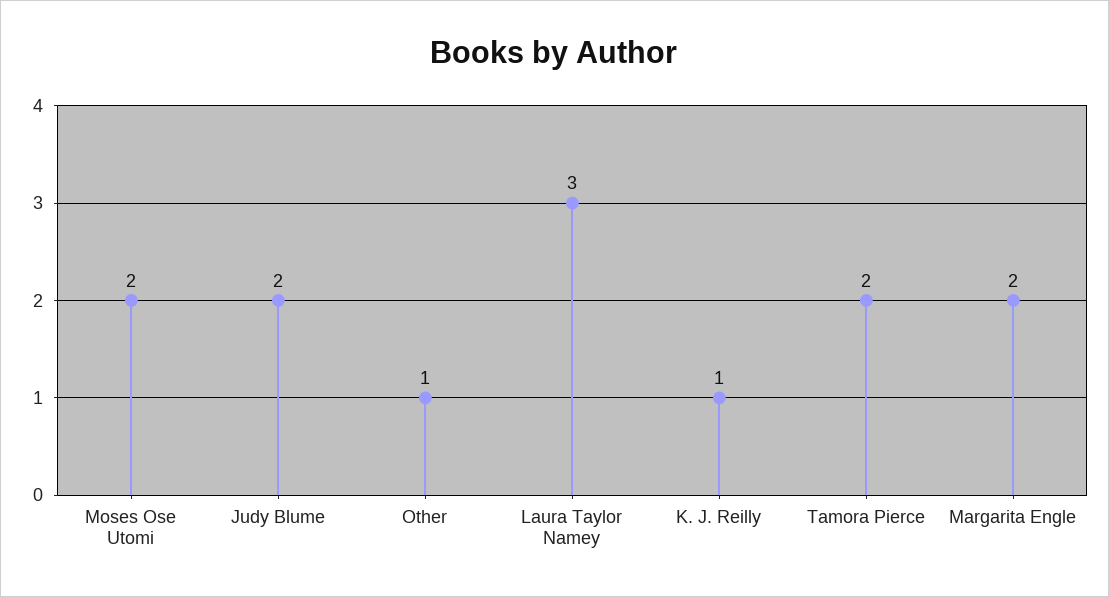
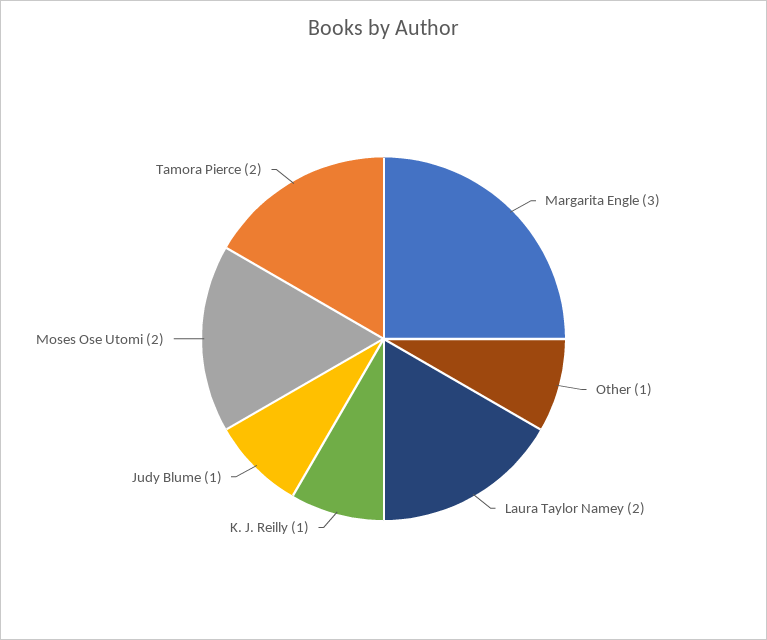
  {
    "Moses Ose Utomi": 2,
-   "Judy Blume": 2,
+   "Judy Blume": 1,
    "Other": 1,
-   "Laura Taylor Namey": 3,
+   "Laura Taylor Namey": 2,
    "K. J. Reilly": 1,
    "Tamora Pierce": 2,
-   "Margarita Engle": 2
+   "Margarita Engle": 3
  }

